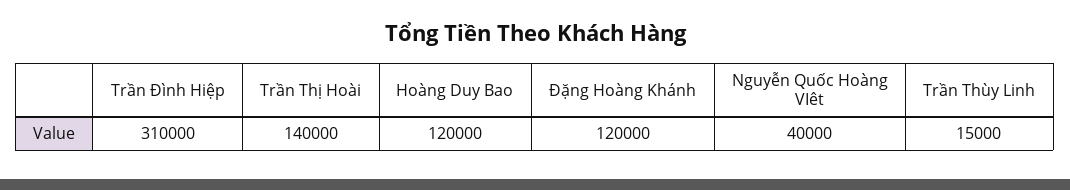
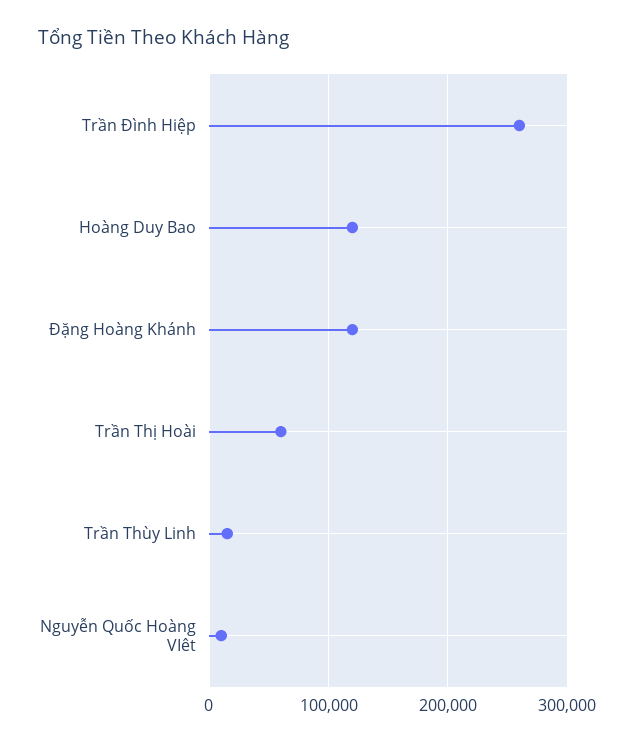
  {
-   "Trần Đình Hiệp": 310000,
+   "Trần Đình Hiệp": 260000,
-   "Trần Thị Hoài": 140000,
+   "Trần Thị Hoài": 60000,
    "Hoàng Duy Bao": 120000,
    "Đặng Hoàng Khánh": 120000,
-   "Nguyễn Quốc Hoàng VIêt": 40000,
+   "Nguyễn Quốc Hoàng VIêt": 10000,
    "Trần Thùy Linh": 15000
  }

